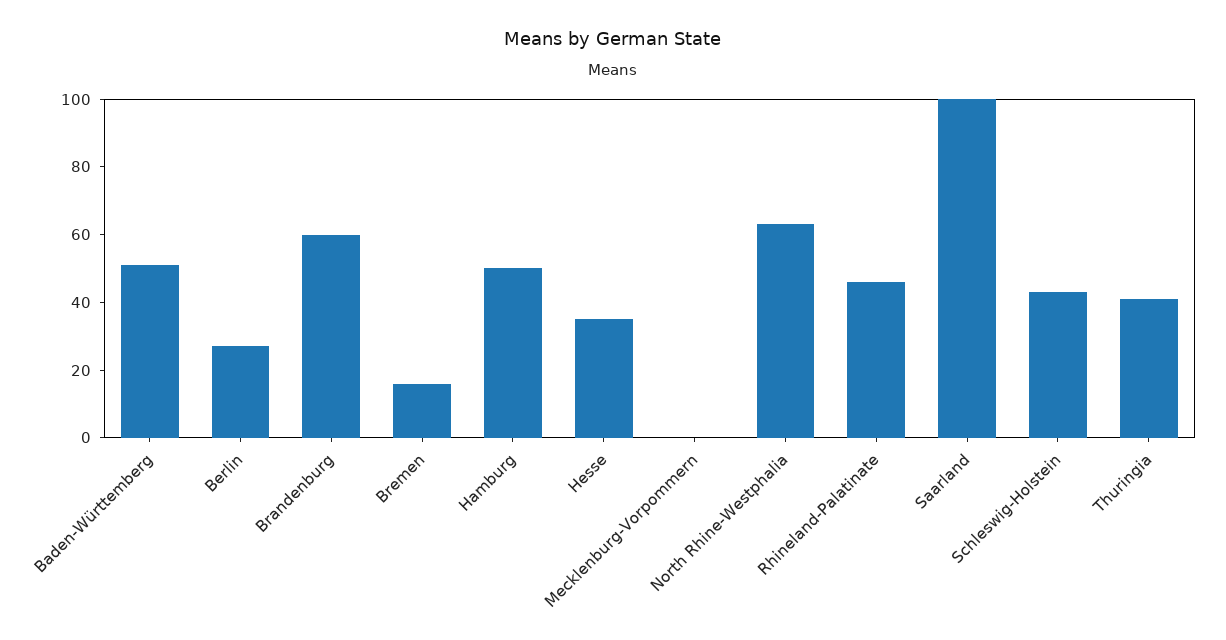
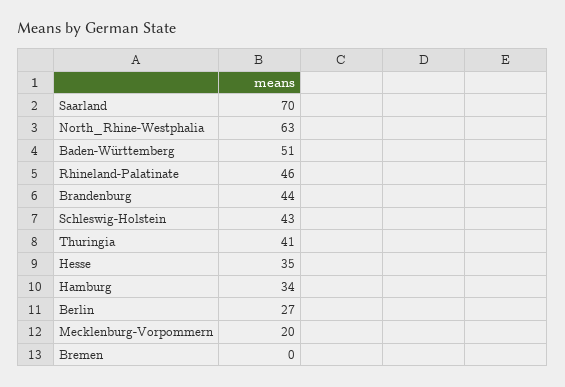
  {
    "Baden-Württemberg": 51,
    "Berlin": 27,
-   "Brandenburg": 60,
+   "Brandenburg": 44,
-   "Bremen": 15,
+   "Bremen": 0,
-   "Hamburg": 50,
+   "Hamburg": 34,
    "Hesse": 35,
-   "Mecklenburg-Vorpommern": 0,
+   "Mecklenburg-Vorpommern": 20,
    "North Rhine-Westphalia": 63,
    "Rhineland-Palatinate": 46,
-   "Saarland": 100,
+   "Saarland": 70,
    "Schleswig-Holstein": 43,
    "Thuringia": 41
  }

